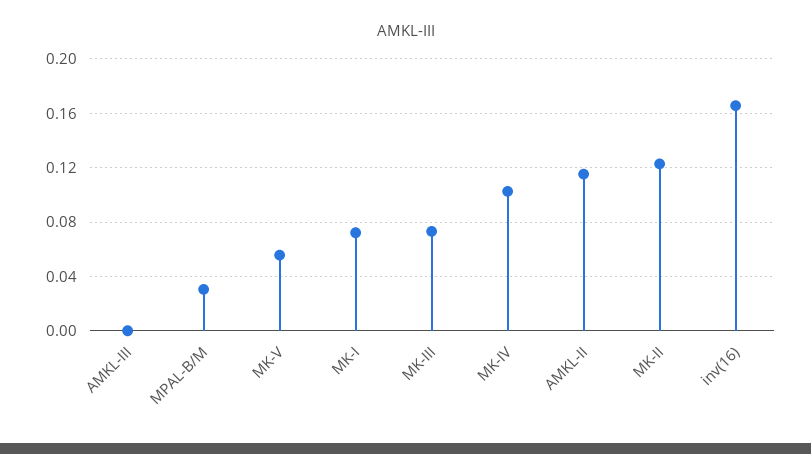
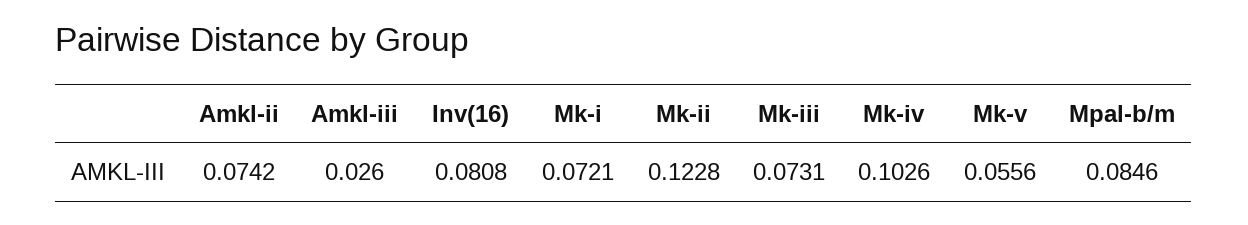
  {
-   "AMKL-III": 0,
+   "AMKL-III": 0.026,
-   "MPAL-B/M": 0.03,
+   "MPAL-B/M": 0.0846,
    "MK-V": 0.0556,
    "MK-I": 0.0721,
    "MK-III": 0.0731,
    "MK-IV": 0.1026,
-   "AMKL-II": 0.115,
+   "AMKL-II": 0.0742,
    "MK-II": 0.1228,
-   "inv(16)": 0.165
+   "inv(16)": 0.0808
  }

